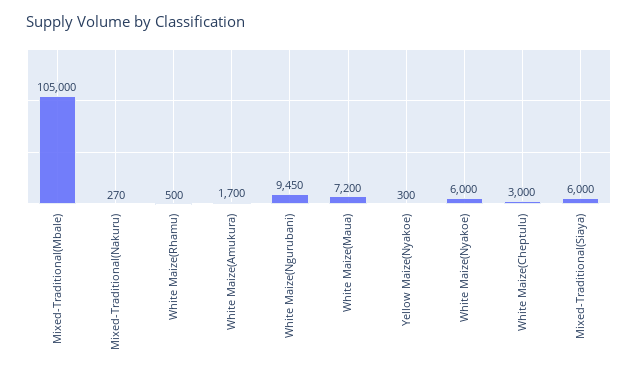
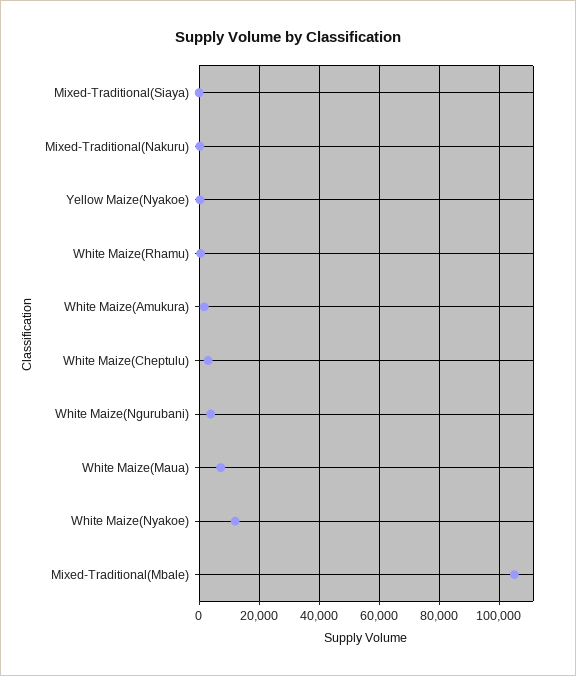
  {
    "Mixed-Traditional(Mbale)": 105000,
    "Mixed-Traditional(Nakuru)": 270,
    "White Maize(Rhamu)": 500,
    "White Maize(Amukura)": 1700,
-   "White Maize(Ngurubani)": 9450,
+   "White Maize(Ngurubani)": 4000,
    "White Maize(Maua)": 7200,
    "Yellow Maize(Nyakoe)": 300,
-   "White Maize(Nyakoe)": 6000,
+   "White Maize(Nyakoe)": 12000,
    "White Maize(Cheptulu)": 3000,
-   "Mixed-Traditional(Siaya)": 6000
+   "Mixed-Traditional(Siaya)": 0
  }

